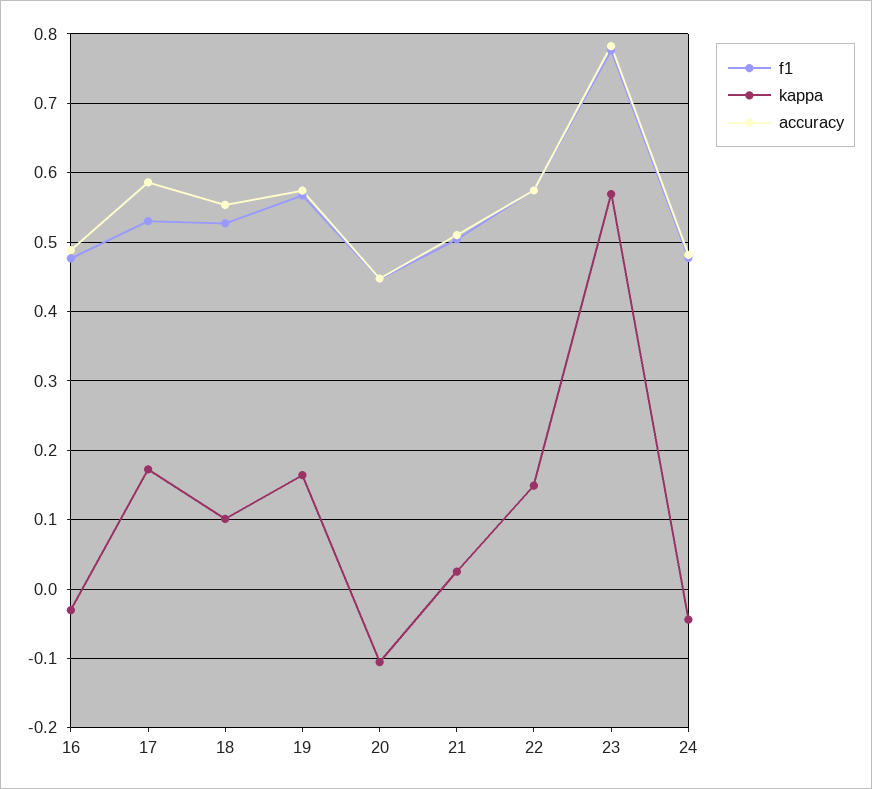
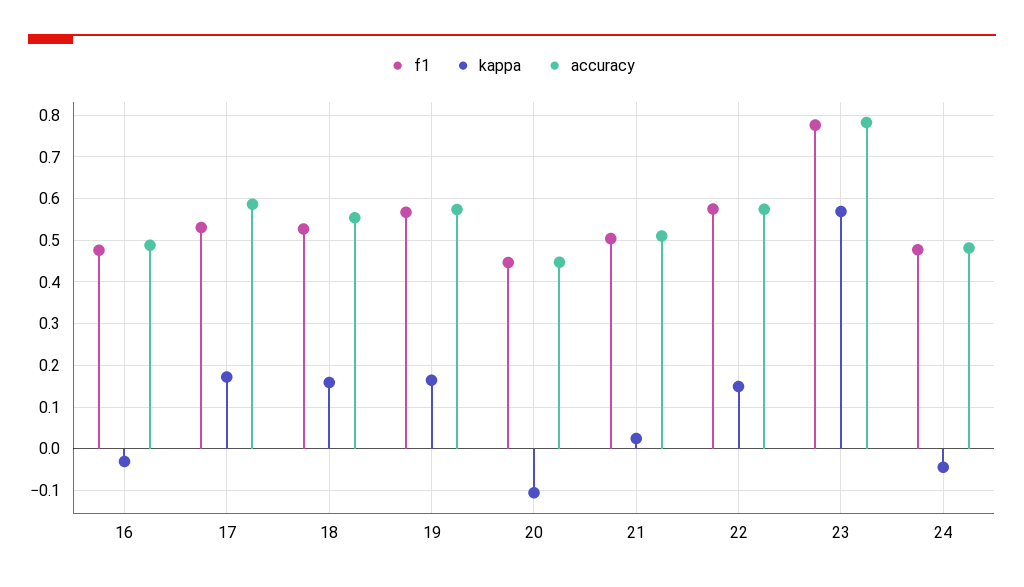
  {
    "f1": {
      "16": 0.48,
      "17": 0.53,
      "18": 0.53,
      "19": 0.57,
      "20": 0.45,
      "21": 0.5,
      "22": 0.57,
      "23": 0.78,
      "24": 0.48
    },
    "kappa": {
      "16": -0.03,
      "17": 0.17,
-     "18": 0.1,
+     "18": 0.16,
      "19": 0.16,
      "20": -0.11,
      "21": 0.02,
      "22": 0.15,
      "23": 0.57,
      "24": -0.04
    },
    "accuracy": {
      "16": 0.49,
      "17": 0.59,
      "18": 0.55,
      "19": 0.57,
      "20": 0.45,
      "21": 0.51,
      "22": 0.57,
      "23": 0.78,
      "24": 0.48
    }
  }

